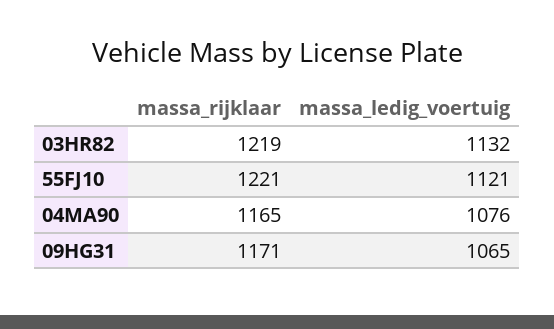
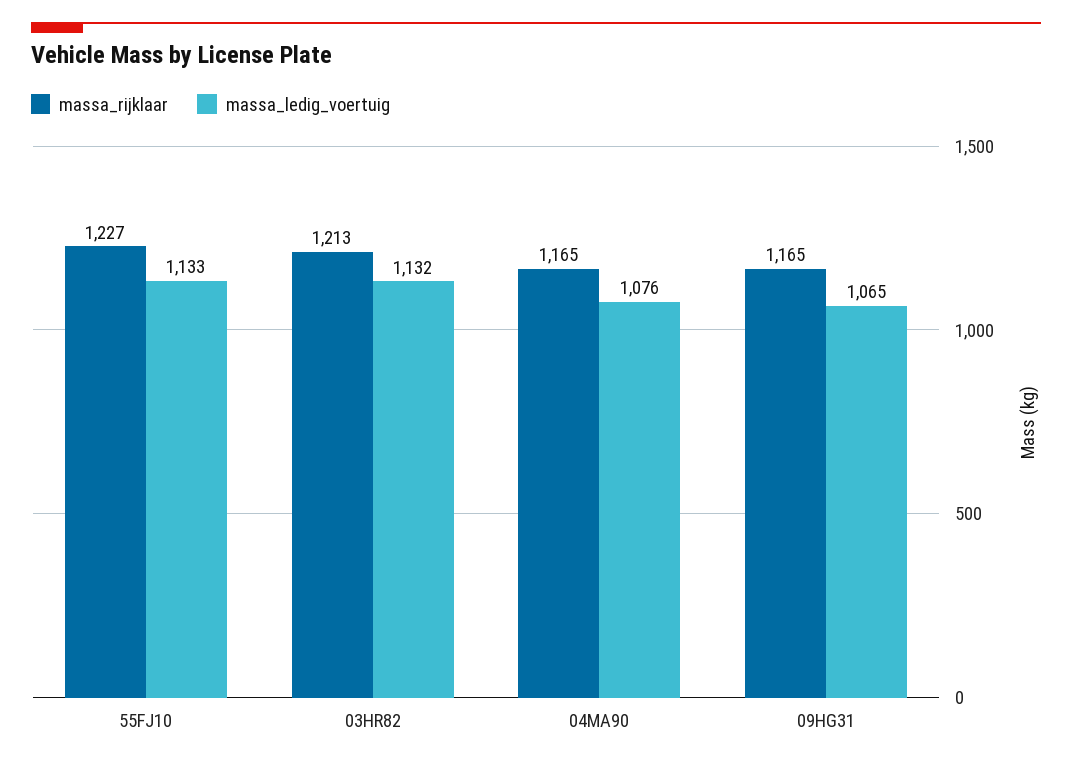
  {
    "massa_rijklaar": {
-     "03HR82": 1219,
+     "03HR82": 1213,
-     "55FJ10": 1221,
+     "55FJ10": 1227,
      "04MA90": 1165,
-     "09HG31": 1171
+     "09HG31": 1165
    },
    "massa_ledig_voertuig": {
      "03HR82": 1132,
-     "55FJ10": 1121,
+     "55FJ10": 1133,
      "04MA90": 1076,
      "09HG31": 1065
    }
  }

